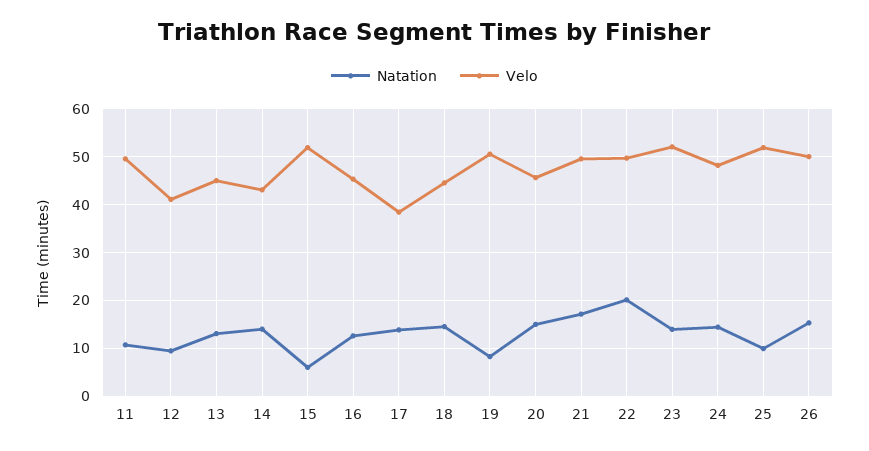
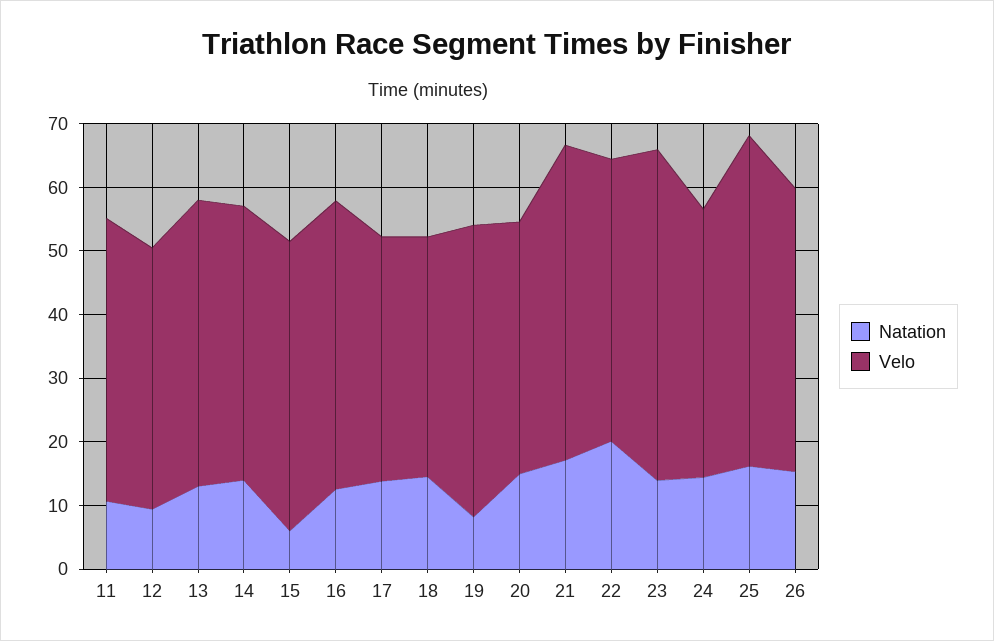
  {
    "Natation": {
      "11": 10,
      "12": 10,
      "13": 14,
      "14": 14,
      "15": 6,
      "16": 12,
      "17": 14,
      "18": 14,
      "19": 8,
      "20": 14,
      "21": 18,
      "22": 20,
      "23": 14,
      "24": 14,
-     "25": 10,
+     "25": 16,
      "26": 16
    },
    "Velo": {
-     "11": 50,
+     "11": 44,
      "12": 42,
      "13": 44,
      "14": 44,
-     "15": 52,
+     "15": 46,
      "16": 46,
      "17": 38,
-     "18": 44,
+     "18": 38,
-     "19": 50,
+     "19": 46,
-     "20": 46,
+     "20": 40,
      "21": 50,
-     "22": 50,
+     "22": 44,
      "23": 52,
-     "24": 48,
+     "24": 42,
      "25": 52,
-     "26": 50
+     "26": 44
    }
  }

